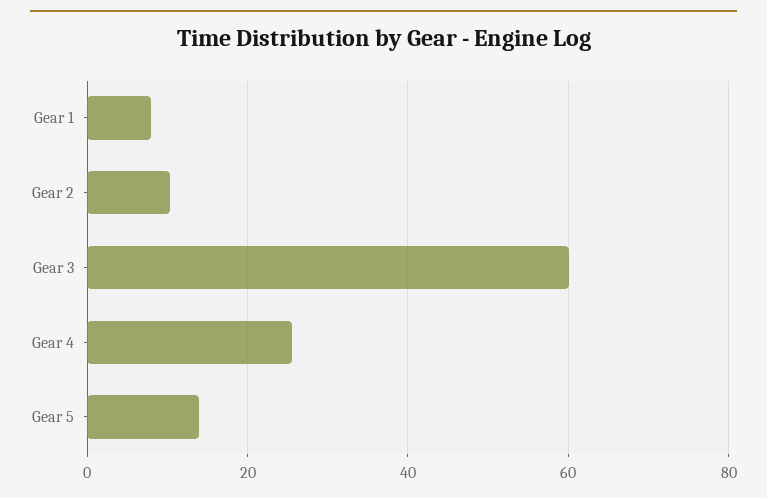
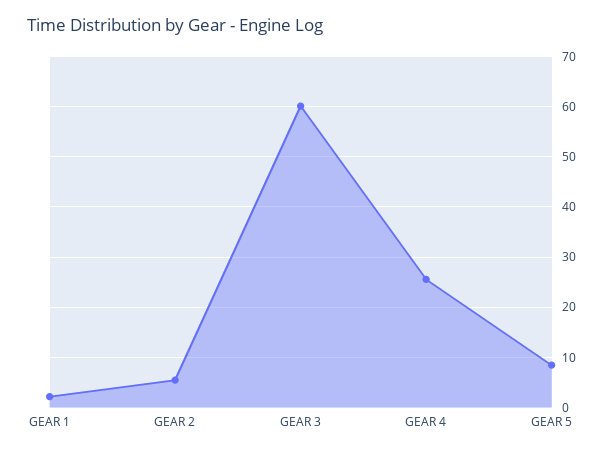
  {
-   "Gear 1": 8,
+   "Gear 1": 2,
-   "Gear 2": 10,
+   "Gear 2": 6,
    "Gear 3": 60,
    "Gear 4": 26,
-   "Gear 5": 14
+   "Gear 5": 8
  }

